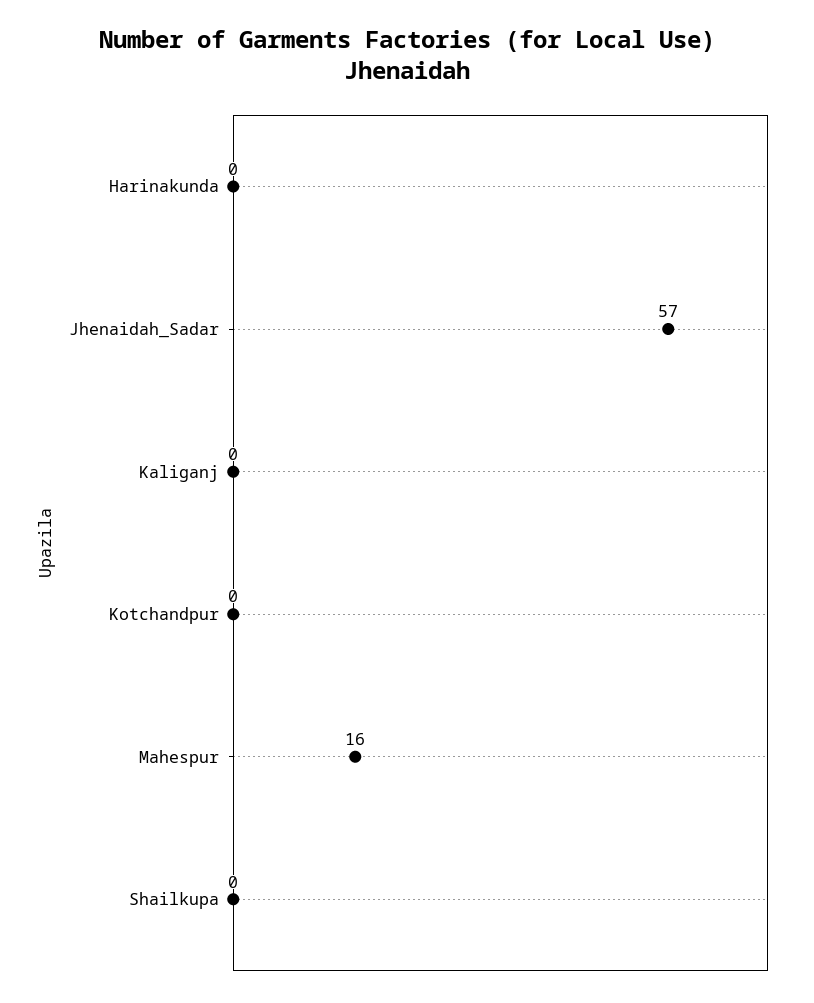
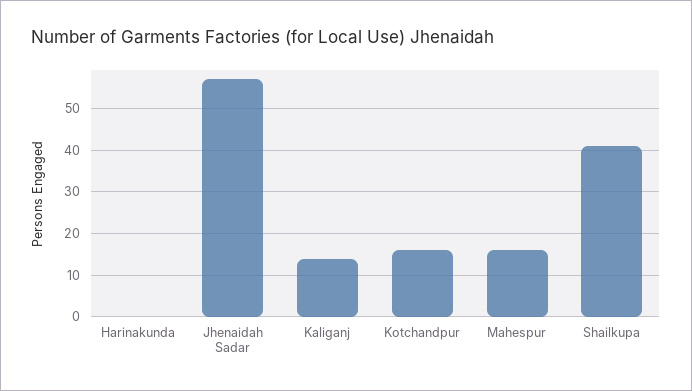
  {
    "Harinakunda": 0,
    "Jhenaidah_Sadar": 57,
-   "Kaliganj": 0,
+   "Kaliganj": 15,
-   "Kotchandpur": 0,
+   "Kotchandpur": 15,
    "Mahespur": 16,
-   "Shailkupa": 0
+   "Shailkupa": 40
  }

